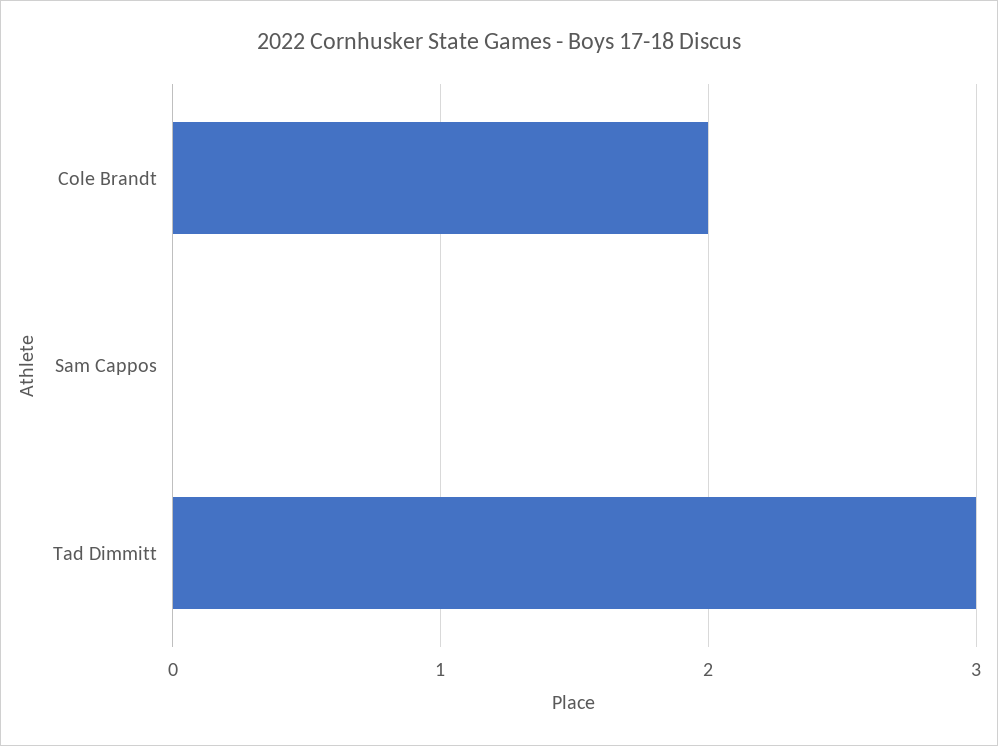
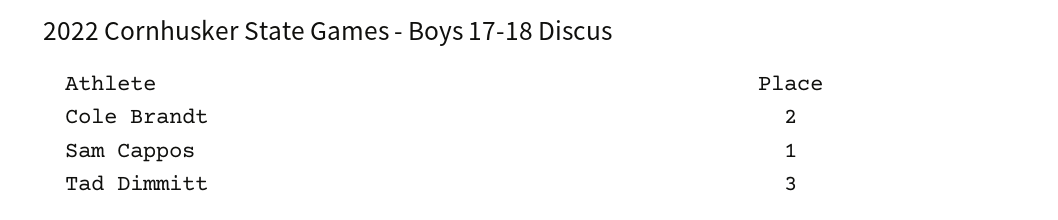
  {
    "Cole Brandt": 2,
-   "Sam Cappos": 0,
+   "Sam Cappos": 1,
    "Tad Dimmitt": 3
  }

